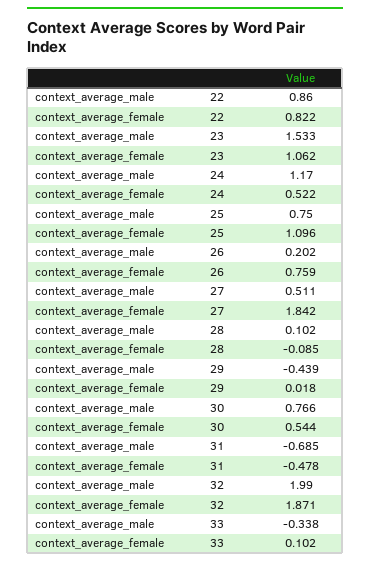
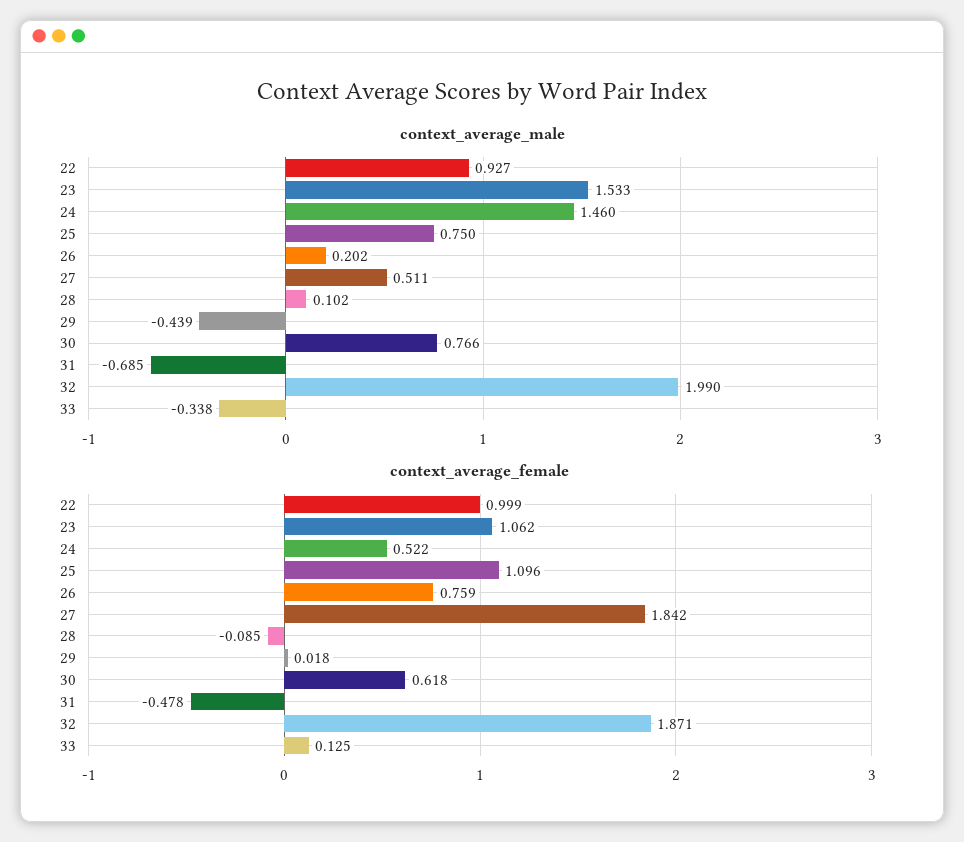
  {
    "context_average_male": {
-     "22": 0.86,
+     "22": 0.927,
      "23": 1.533,
-     "24": 1.17,
+     "24": 1.46,
      "25": 0.75,
      "26": 0.202,
      "27": 0.511,
      "28": 0.102,
      "29": -0.439,
      "30": 0.766,
      "31": -0.685,
      "32": 1.99,
      "33": -0.338
    },
    "context_average_female": {
-     "22": 0.822,
+     "22": 0.999,
      "23": 1.062,
      "24": 0.522,
      "25": 1.096,
      "26": 0.759,
      "27": 1.842,
      "28": -0.085,
      "29": 0.018,
-     "30": 0.544,
+     "30": 0.618,
      "31": -0.478,
      "32": 1.871,
-     "33": 0.102
+     "33": 0.125
    }
  }

